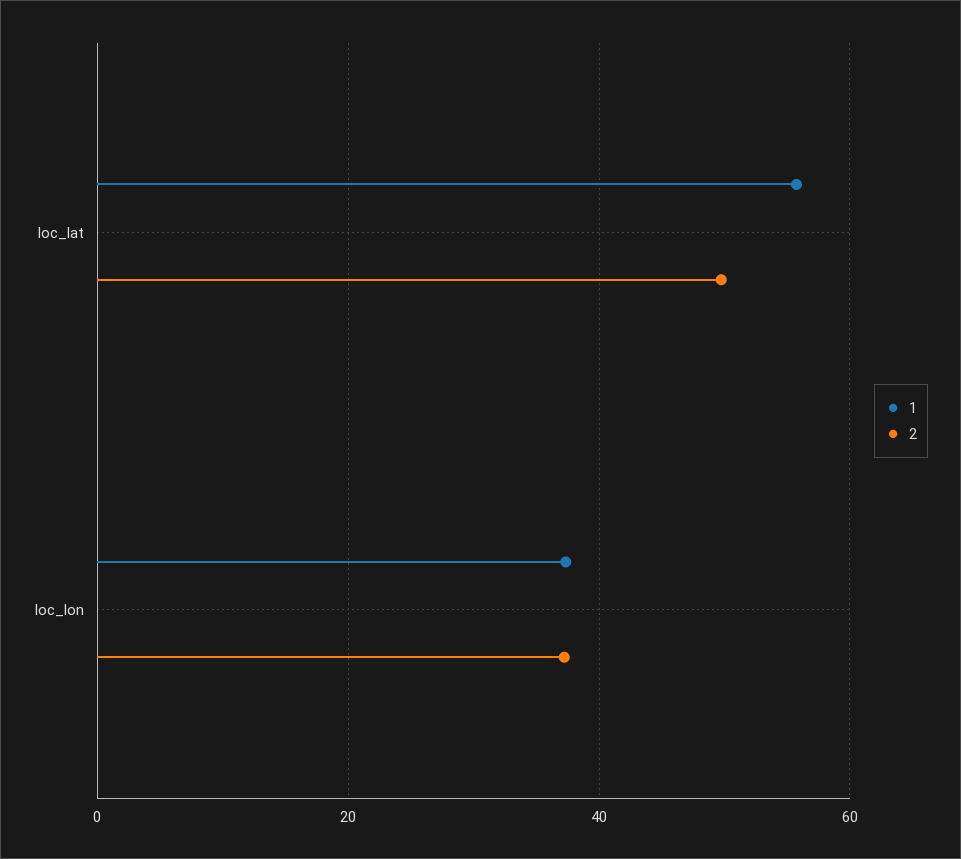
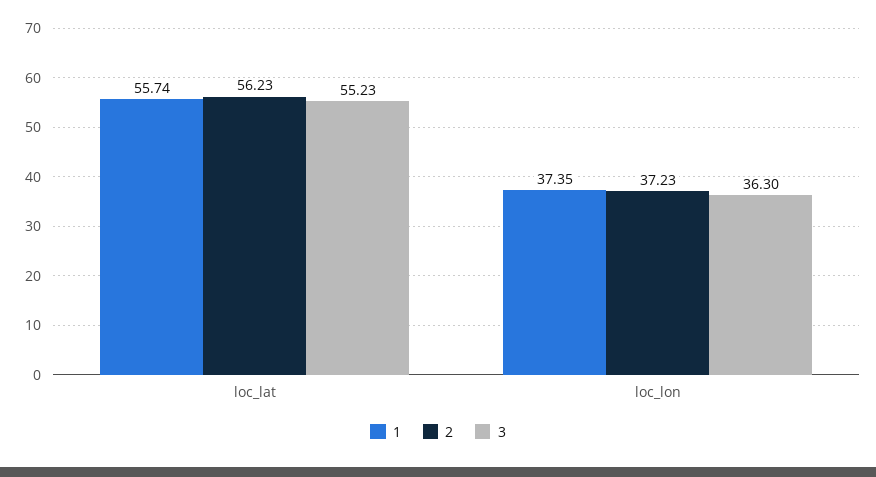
  {
    "1": {
      "loc_lat": 55.74,
      "loc_lon": 37.35
    },
    "2": {
-     "loc_lat": 50,
+     "loc_lat": 56.23,
      "loc_lon": 37.23
-   }
+   },
+   "3": {
+     "loc_lat": 55.23,
+     "loc_lon": 36.3
+   }
  }

